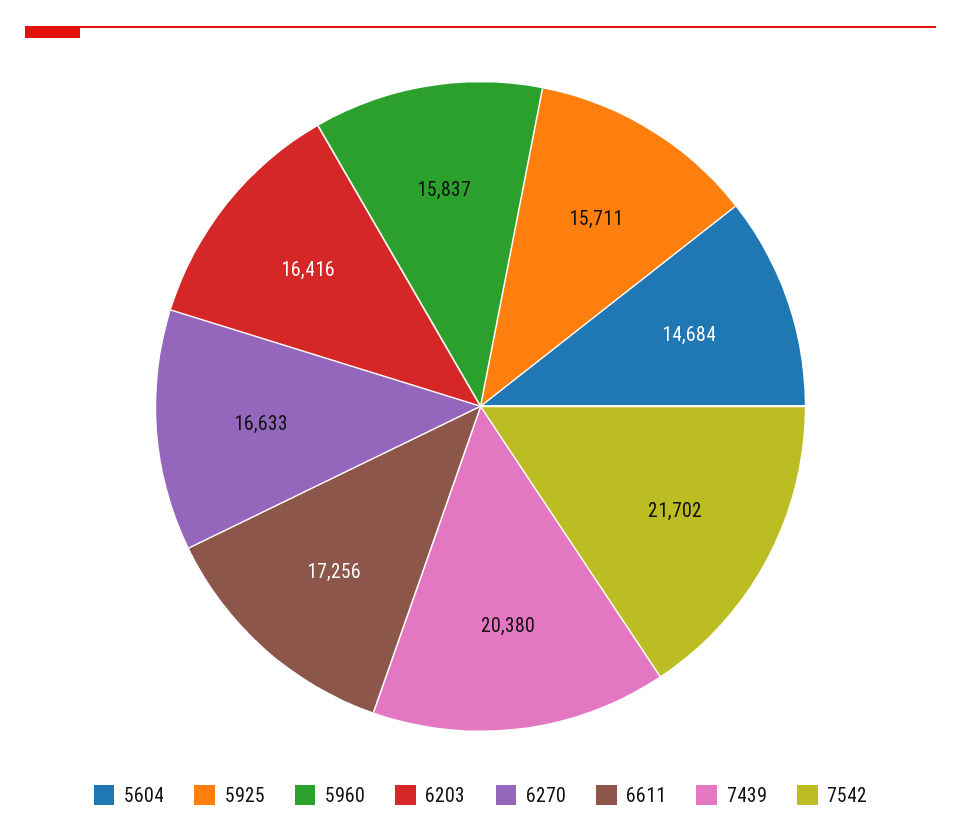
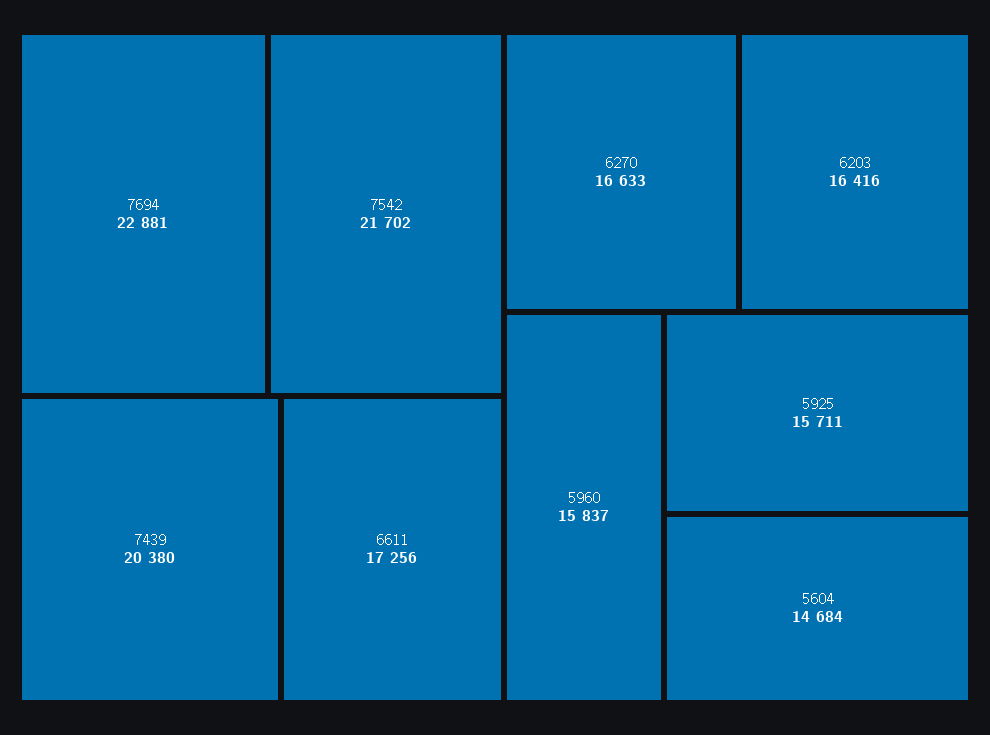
  {
    "5604": 14684,
    "5925": 15711,
    "5960": 15837,
    "6203": 16416,
    "6270": 16633,
    "6611": 17256,
    "7439": 20380,
-   "7542": 21702
+   "7542": 21702,
+   "7694": 22881
  }

